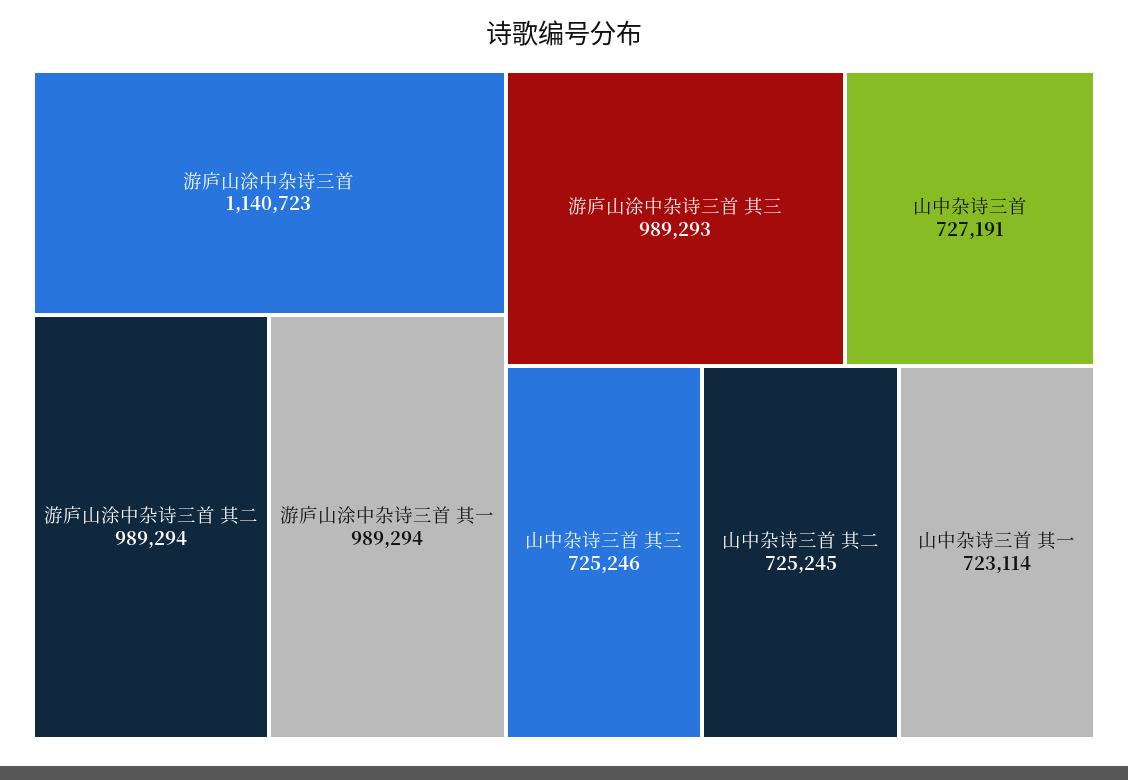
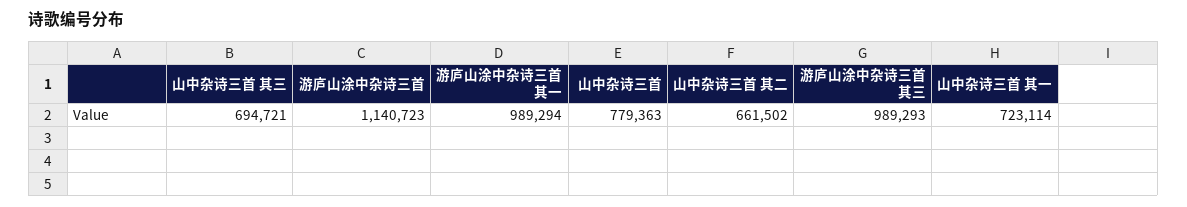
  {
    "游庐山涂中杂诗三首": 1140723,
-   "游庐山涂中杂诗三首 其二": 989294,
    "游庐山涂中杂诗三首 其一": 989294,
    "游庐山涂中杂诗三首 其三": 989293,
-   "山中杂诗三首": 727191,
+   "山中杂诗三首": 779363,
-   "山中杂诗三首 其三": 725246,
+   "山中杂诗三首 其三": 694721,
-   "山中杂诗三首 其二": 725245,
+   "山中杂诗三首 其二": 661502,
    "山中杂诗三首 其一": 723114
  }

